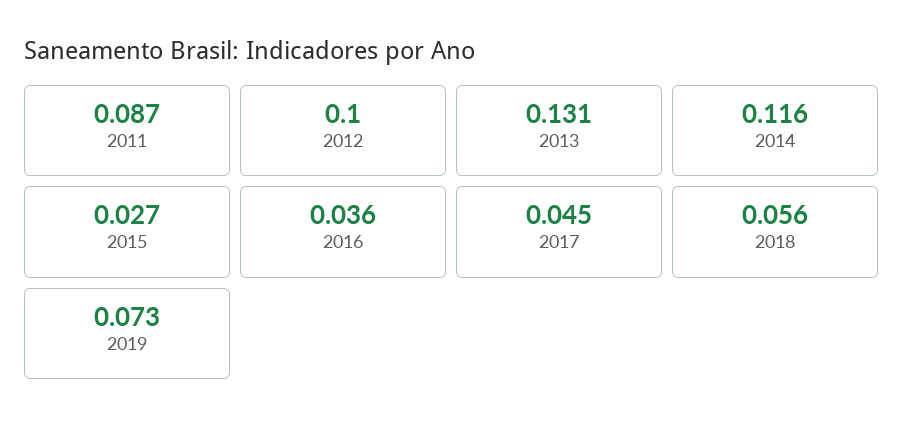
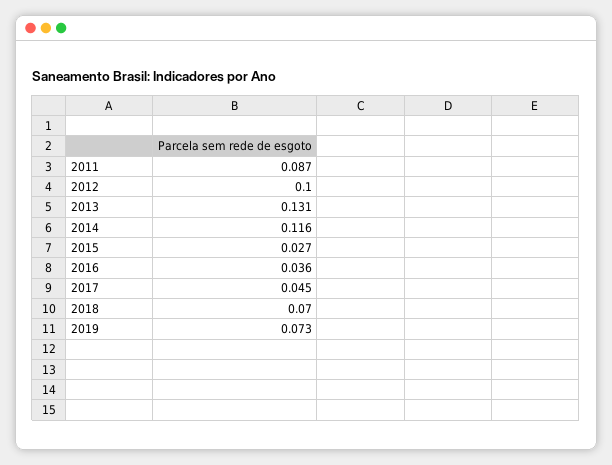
  {
    "2011": 0.087,
    "2012": 0.1,
    "2013": 0.131,
    "2014": 0.116,
    "2015": 0.027,
    "2016": 0.036,
    "2017": 0.045,
-   "2018": 0.056,
+   "2018": 0.07,
    "2019": 0.073
  }

